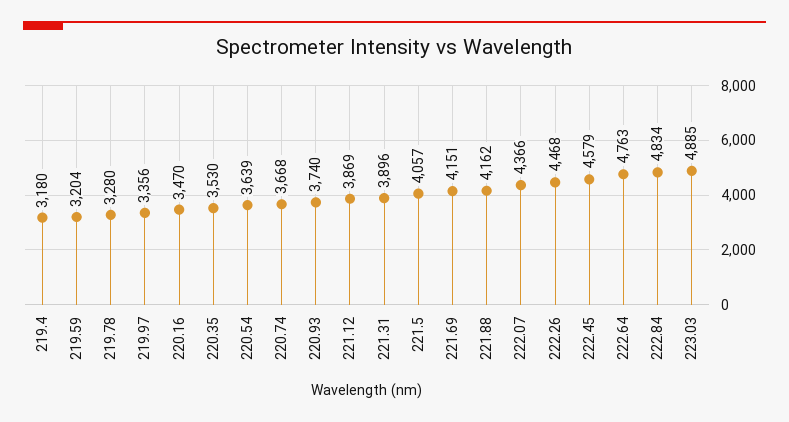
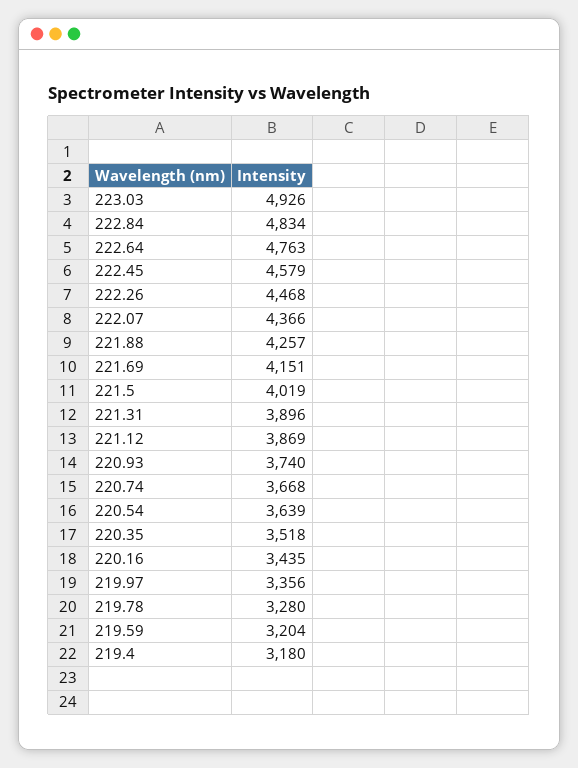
  {
    "219.4": 3180,
    "219.59": 3204,
    "219.78": 3280,
    "219.97": 3356,
-   "220.16": 3470,
+   "220.16": 3435,
-   "220.35": 3530,
+   "220.35": 3518,
    "220.54": 3639,
    "220.74": 3668,
    "220.93": 3740,
    "221.12": 3869,
    "221.31": 3896,
-   "221.5": 4057,
+   "221.5": 4019,
    "221.69": 4151,
-   "221.88": 4162,
+   "221.88": 4257,
    "222.07": 4366,
    "222.26": 4468,
    "222.45": 4579,
    "222.64": 4763,
    "222.84": 4834,
-   "223.03": 4885
+   "223.03": 4926
  }

